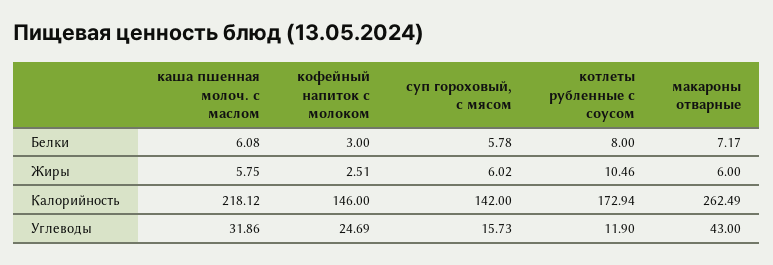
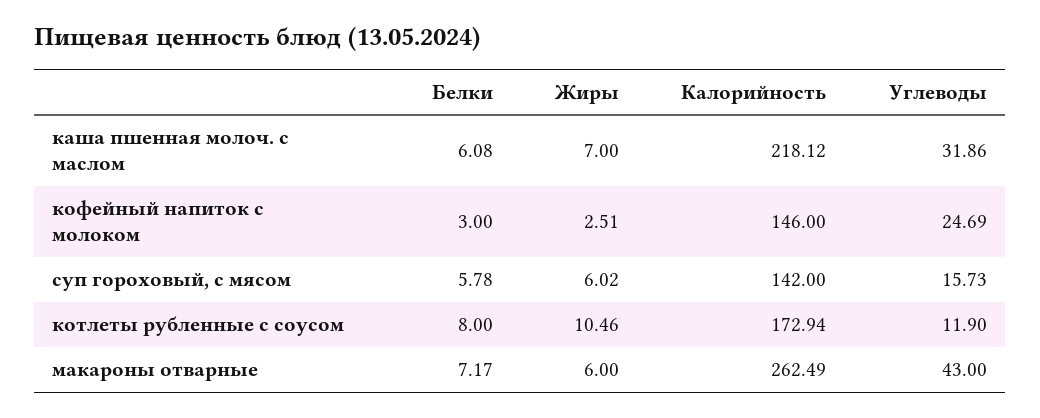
  {
    "каша пшенная молоч. с маслом": {
      "Белки": 6.08,
-     "Жиры": 5.75,
+     "Жиры": 7,
      "Калорийность": 218.12,
      "Углеводы": 31.86
    },
    "кофейный напиток с молоком": {
      "Белки": 3,
      "Жиры": 2.51,
      "Калорийность": 146,
      "Углеводы": 24.69
    },
    "суп гороховый, с мясом": {
      "Белки": 5.78,
      "Жиры": 6.02,
      "Калорийность": 142,
      "Углеводы": 15.73
    },
    "котлеты рубленные с соусом": {
      "Белки": 8,
      "Жиры": 10.46,
      "Калорийность": 172.94,
      "Углеводы": 11.9
    },
    "макароны отварные": {
      "Белки": 7.17,
      "Жиры": 6,
      "Калорийность": 262.49,
      "Углеводы": 43
    }
  }

